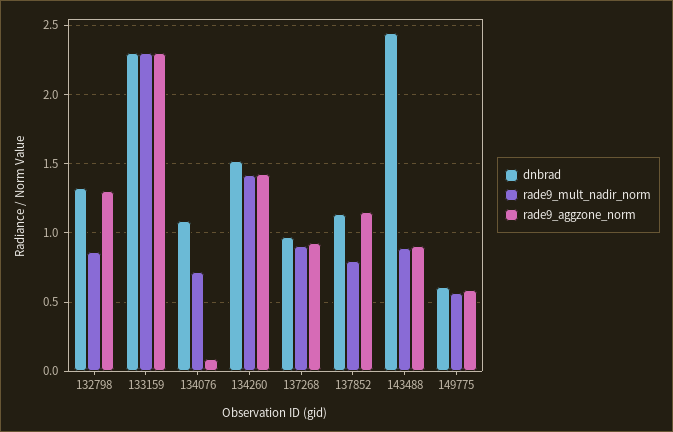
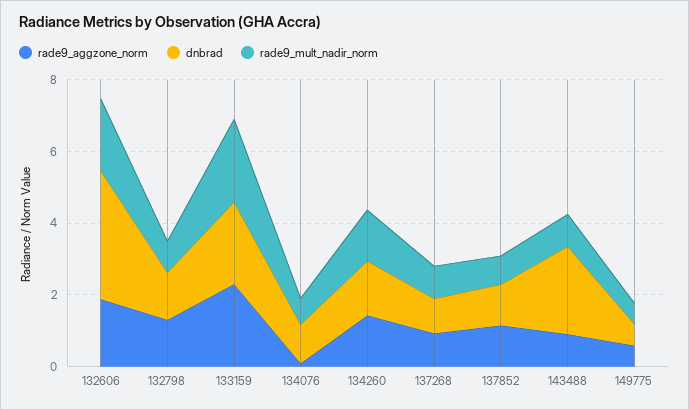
  {
    "dnbrad": {
      "132798": 1.3,
      "133159": 2.3,
      "134076": 1.1,
      "134260": 1.5,
      "137268": 0.95,
      "137852": 1.15,
      "143488": 2.45,
-     "149775": 0.6
+     "149775": 0.6,
+     "132606": 3.5
    },
    "rade9_mult_nadir_norm": {
      "132798": 0.85,
      "133159": 2.3,
      "134076": 0.7,
      "134260": 1.4,
      "137268": 0.9,
      "137852": 0.8,
      "143488": 0.9,
-     "149775": 0.55
+     "149775": 0.55,
+     "132606": 2
    },
    "rade9_aggzone_norm": {
      "132798": 1.3,
      "133159": 2.3,
      "134076": 0.1,
      "134260": 1.45,
      "137268": 0.9,
      "137852": 1.15,
      "143488": 0.9,
-     "149775": 0.6
+     "149775": 0.6,
+     "132606": 2
    }
  }

